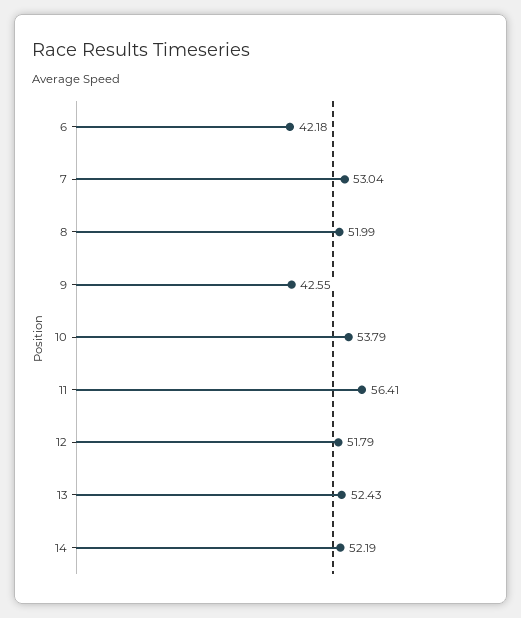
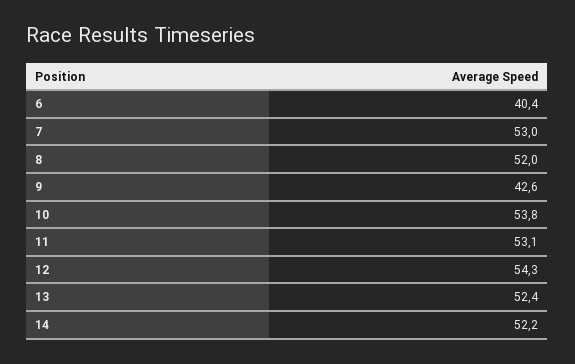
  {
-   "6": 42.18,
+   "6": 40.4,
    "7": 53.04,
    "8": 51.99,
    "9": 42.55,
    "10": 53.79,
-   "11": 56.41,
+   "11": 53.1,
-   "12": 51.79,
+   "12": 54.3,
    "13": 52.43,
    "14": 52.19
  }

